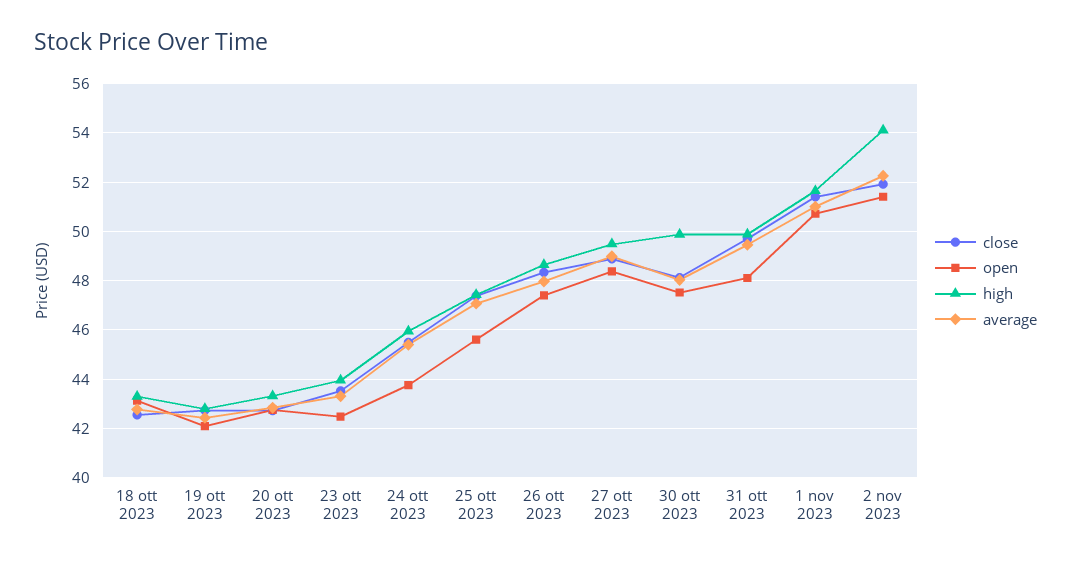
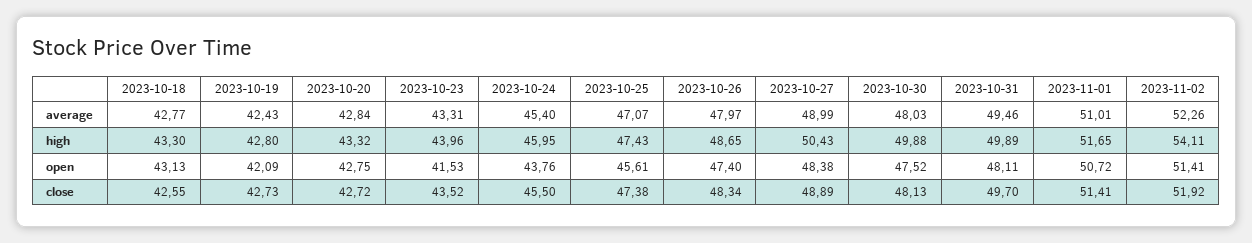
  {
    "close": {
      "18 ott 2023": 42.55,
      "19 ott 2023": 42.73,
      "20 ott 2023": 42.72,
      "23 ott 2023": 43.52,
      "24 ott 2023": 45.5,
      "25 ott 2023": 47.38,
      "26 ott 2023": 48.34,
      "27 ott 2023": 48.89,
      "30 ott 2023": 48.13,
      "31 ott 2023": 49.7,
      "1 nov 2023": 51.41,
      "2 nov 2023": 51.92
    },
    "open": {
      "18 ott 2023": 43.13,
      "19 ott 2023": 42.09,
      "20 ott 2023": 42.75,
-     "23 ott 2023": 42.5,
+     "23 ott 2023": 41.53,
      "24 ott 2023": 43.76,
      "25 ott 2023": 45.61,
      "26 ott 2023": 47.4,
      "27 ott 2023": 48.38,
      "30 ott 2023": 47.52,
      "31 ott 2023": 48.11,
      "1 nov 2023": 50.72,
      "2 nov 2023": 51.41
    },
    "high": {
      "18 ott 2023": 43.3,
      "19 ott 2023": 42.8,
      "20 ott 2023": 43.32,
      "23 ott 2023": 43.96,
      "24 ott 2023": 45.95,
      "25 ott 2023": 47.43,
      "26 ott 2023": 48.65,
-     "27 ott 2023": 49.5,
+     "27 ott 2023": 50.43,
      "30 ott 2023": 49.88,
      "31 ott 2023": 49.89,
      "1 nov 2023": 51.65,
      "2 nov 2023": 54.11
    },
    "average": {
      "18 ott 2023": 42.77,
      "19 ott 2023": 42.43,
      "20 ott 2023": 42.84,
      "23 ott 2023": 43.31,
      "24 ott 2023": 45.4,
      "25 ott 2023": 47.07,
      "26 ott 2023": 47.97,
      "27 ott 2023": 48.99,
      "30 ott 2023": 48.03,
      "31 ott 2023": 49.46,
      "1 nov 2023": 51.01,
      "2 nov 2023": 52.26
    }
  }

